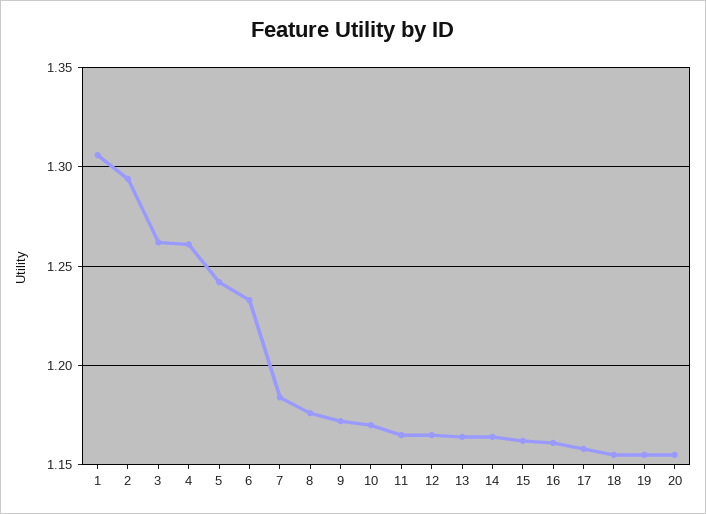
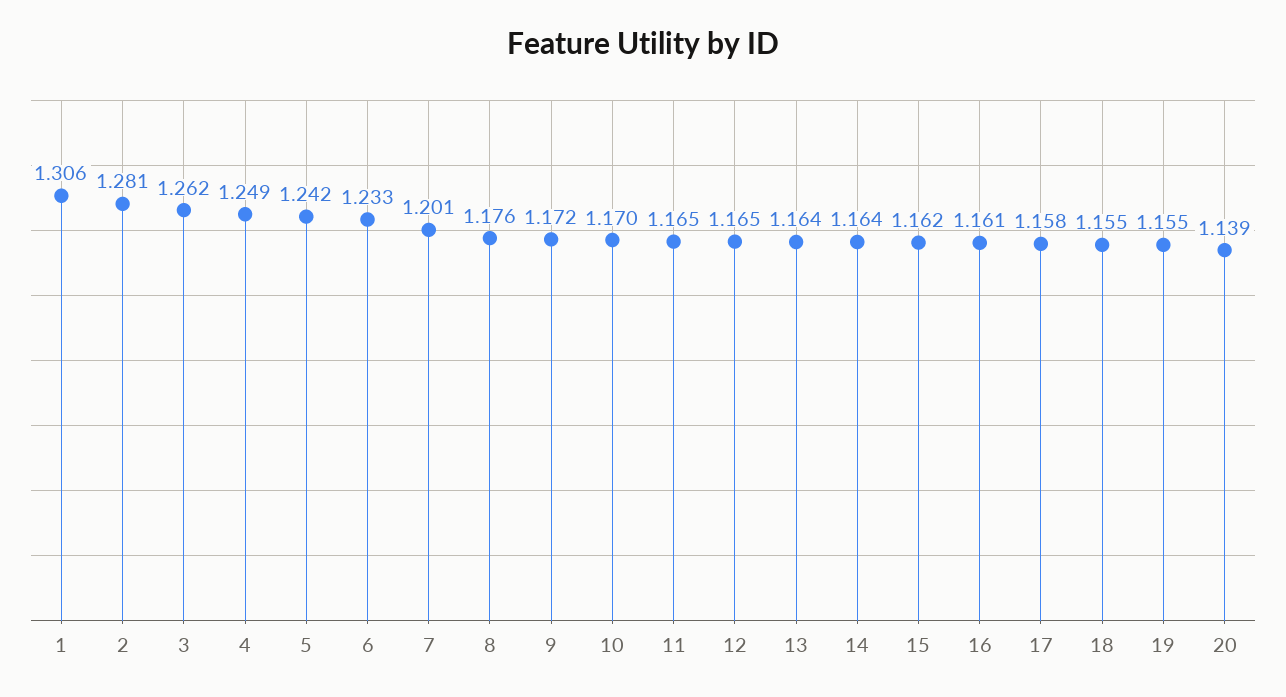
  {
    "1": 1.306,
-   "2": 1.295,
+   "2": 1.281,
    "3": 1.262,
-   "4": 1.26,
+   "4": 1.249,
    "5": 1.242,
    "6": 1.233,
-   "7": 1.185,
+   "7": 1.201,
    "8": 1.176,
    "9": 1.172,
    "10": 1.17,
    "11": 1.165,
    "12": 1.165,
    "13": 1.164,
    "14": 1.164,
    "15": 1.162,
    "16": 1.161,
    "17": 1.158,
    "18": 1.155,
    "19": 1.155,
-   "20": 1.155
+   "20": 1.139
  }

